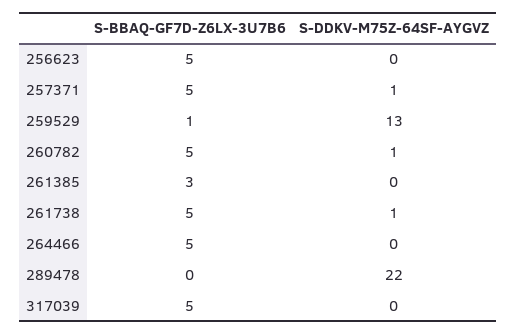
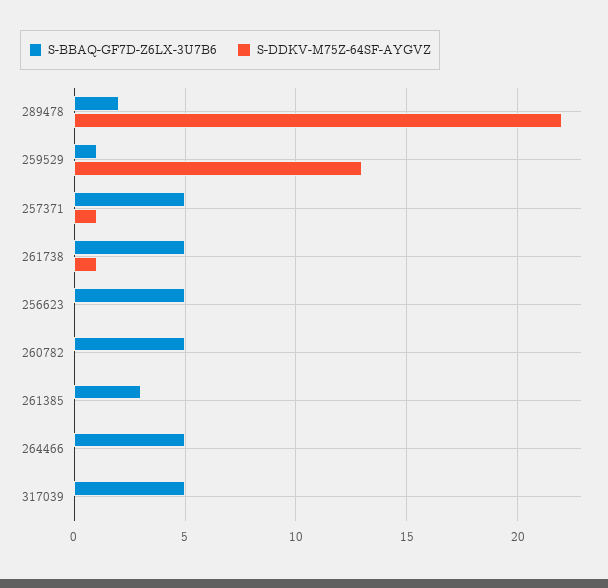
  {
    "S-BBAQ-GF7D-Z6LX-3U7B6": {
      "256623": 5,
      "257371": 5,
      "259529": 1,
      "260782": 5,
      "261385": 3,
      "261738": 5,
      "264466": 5,
-     "289478": 0,
+     "289478": 2,
      "317039": 5
    },
    "S-DDKV-M75Z-64SF-AYGVZ": {
      "256623": 0,
      "257371": 1,
      "259529": 13,
-     "260782": 1,
+     "260782": 0,
      "261385": 0,
      "261738": 1,
      "264466": 0,
      "289478": 22,
      "317039": 0
    }
  }

